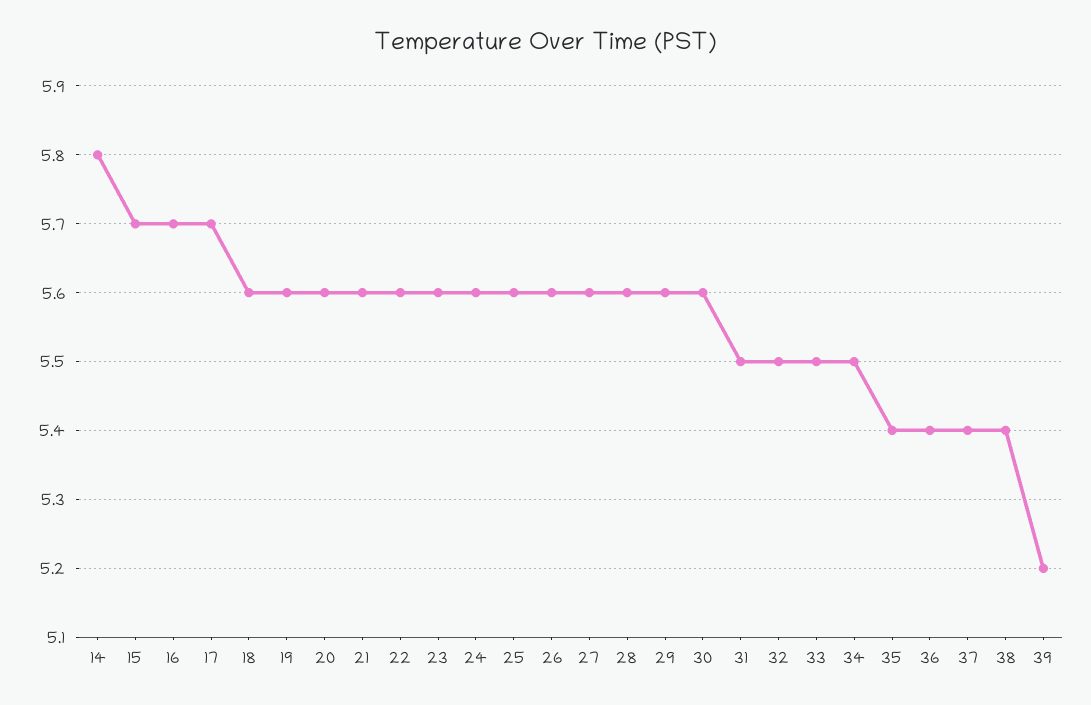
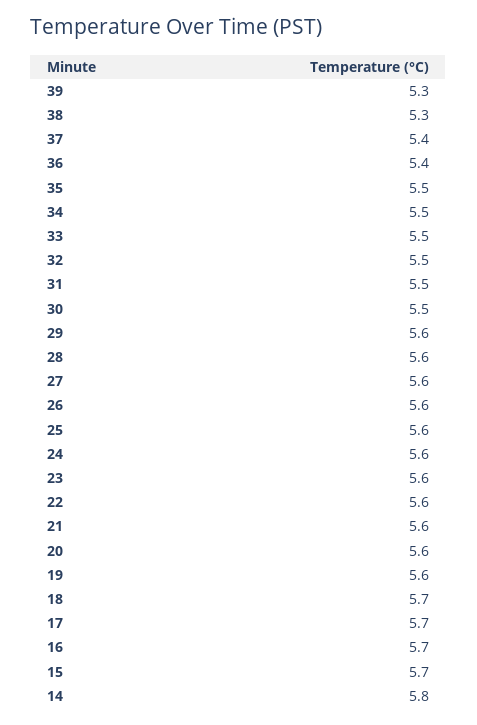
  {
    "14": 5.8,
    "15": 5.7,
    "16": 5.7,
    "17": 5.7,
-   "18": 5.6,
+   "18": 5.7,
    "19": 5.6,
    "20": 5.6,
    "21": 5.6,
    "22": 5.6,
    "23": 5.6,
    "24": 5.6,
    "25": 5.6,
    "26": 5.6,
    "27": 5.6,
    "28": 5.6,
    "29": 5.6,
-   "30": 5.6,
+   "30": 5.5,
    "31": 5.5,
    "32": 5.5,
    "33": 5.5,
    "34": 5.5,
-   "35": 5.4,
+   "35": 5.5,
    "36": 5.4,
    "37": 5.4,
-   "38": 5.4,
+   "38": 5.3,
-   "39": 5.2
+   "39": 5.3
  }

